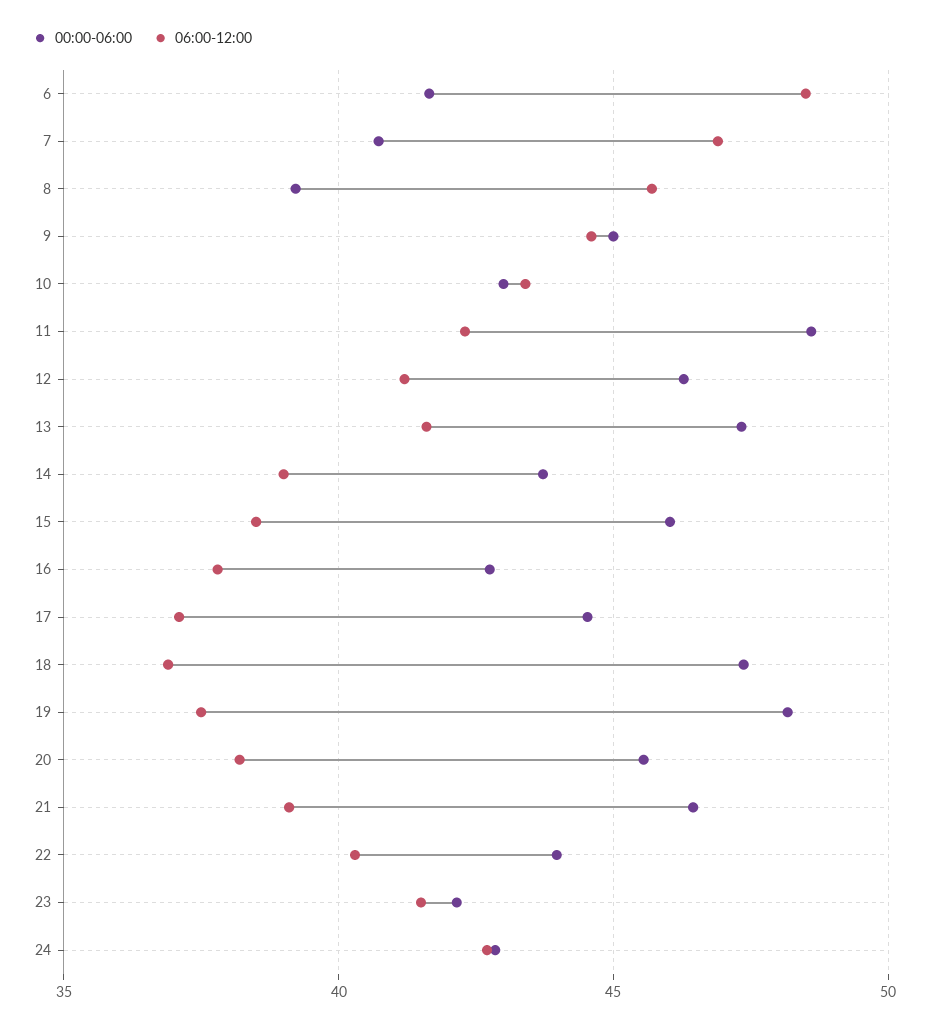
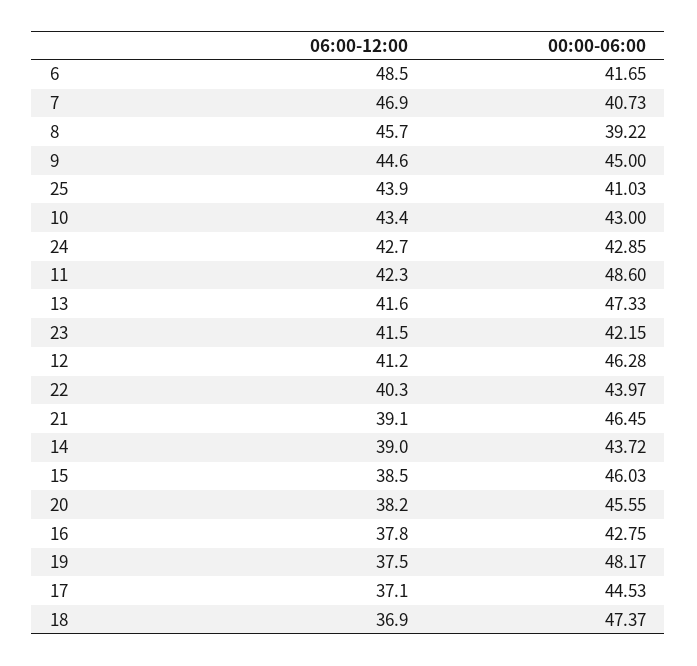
  {
    "00:00-06:00": {
      "6": 41.65,
      "7": 40.73,
      "8": 39.22,
      "9": 45,
      "10": 43,
      "11": 48.6,
      "12": 46.28,
      "13": 47.33,
      "14": 43.72,
      "15": 46.03,
      "16": 42.75,
      "17": 44.53,
      "18": 47.37,
      "19": 48.17,
      "20": 45.55,
      "21": 46.45,
      "22": 43.97,
      "23": 42.15,
-     "24": 42.85
+     "24": 42.85,
+     "25": 41.03
    },
    "06:00-12:00": {
      "6": 48.5,
      "7": 46.9,
      "8": 45.7,
      "9": 44.6,
      "10": 43.4,
      "11": 42.3,
      "12": 41.2,
      "13": 41.6,
      "14": 39,
      "15": 38.5,
      "16": 37.8,
      "17": 37.1,
      "18": 36.9,
      "19": 37.5,
      "20": 38.2,
      "21": 39.1,
      "22": 40.3,
      "23": 41.5,
-     "24": 42.7
+     "24": 42.7,
+     "25": 43.9
    }
  }

